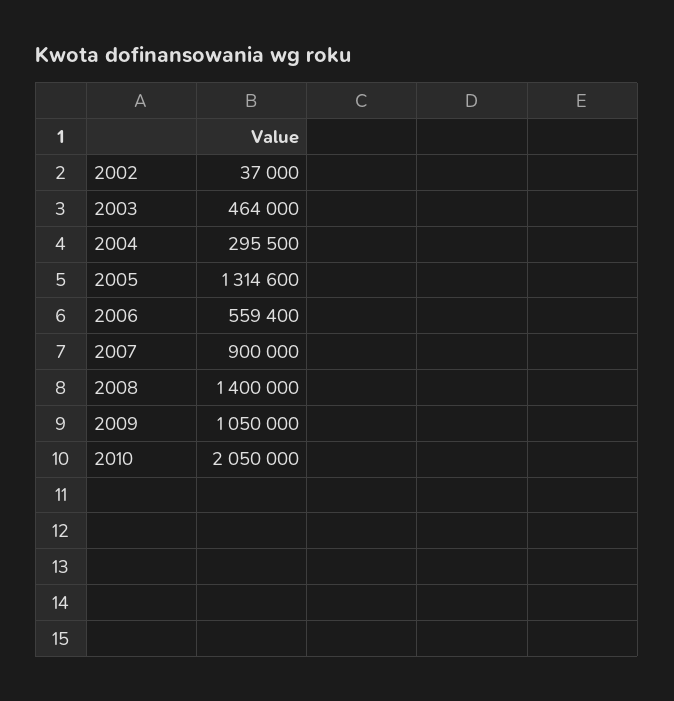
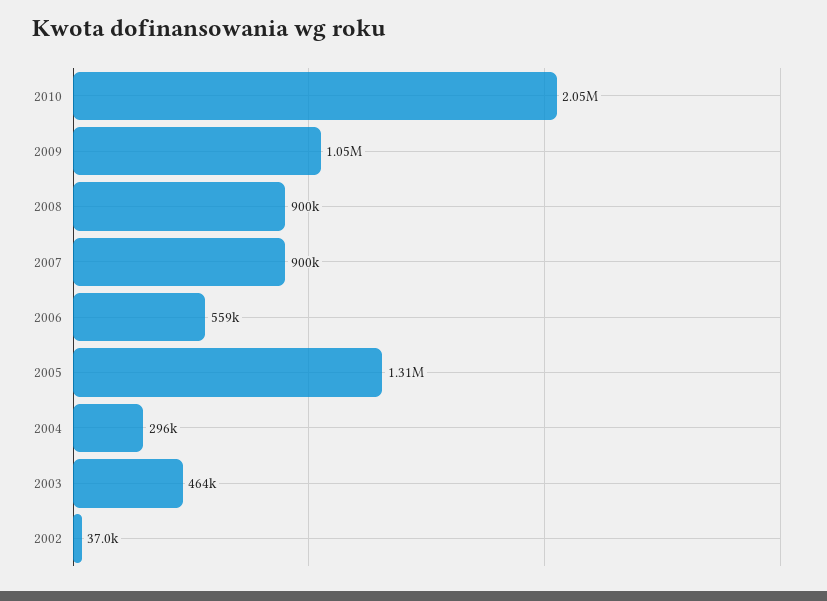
  {
    "2002": 37000,
    "2003": 464000,
    "2004": 295500,
    "2005": 1314600,
    "2006": 559400,
    "2007": 900000,
-   "2008": 1400000,
+   "2008": 900000,
    "2009": 1050000,
    "2010": 2050000
  }

